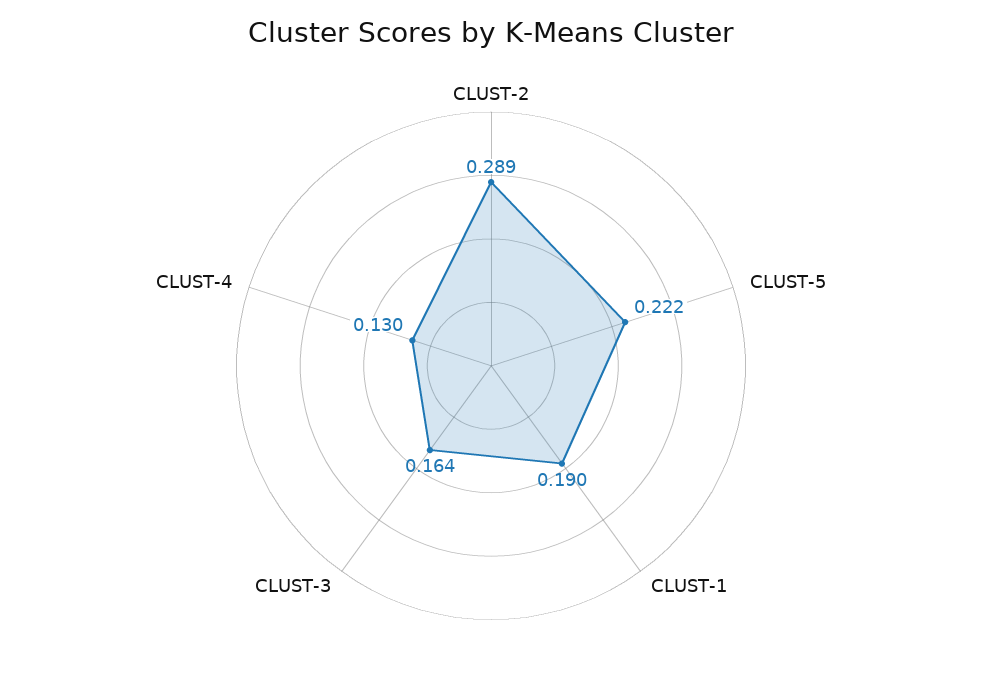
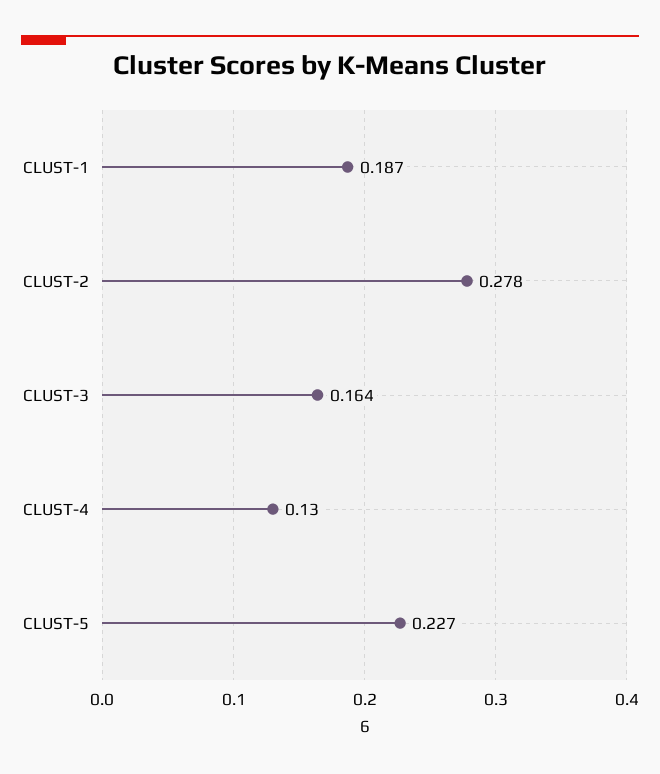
  {
-   "CLUST-2": 0.289,
+   "CLUST-2": 0.278,
-   "CLUST-5": 0.222,
+   "CLUST-5": 0.227,
-   "CLUST-1": 0.19,
+   "CLUST-1": 0.187,
    "CLUST-3": 0.164,
    "CLUST-4": 0.13
  }

